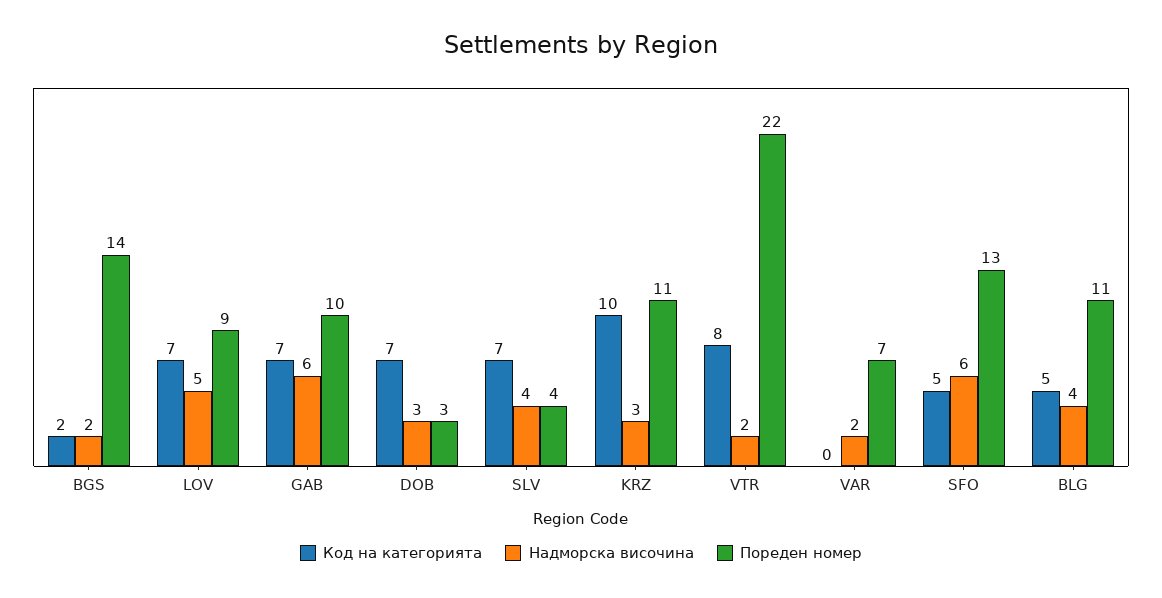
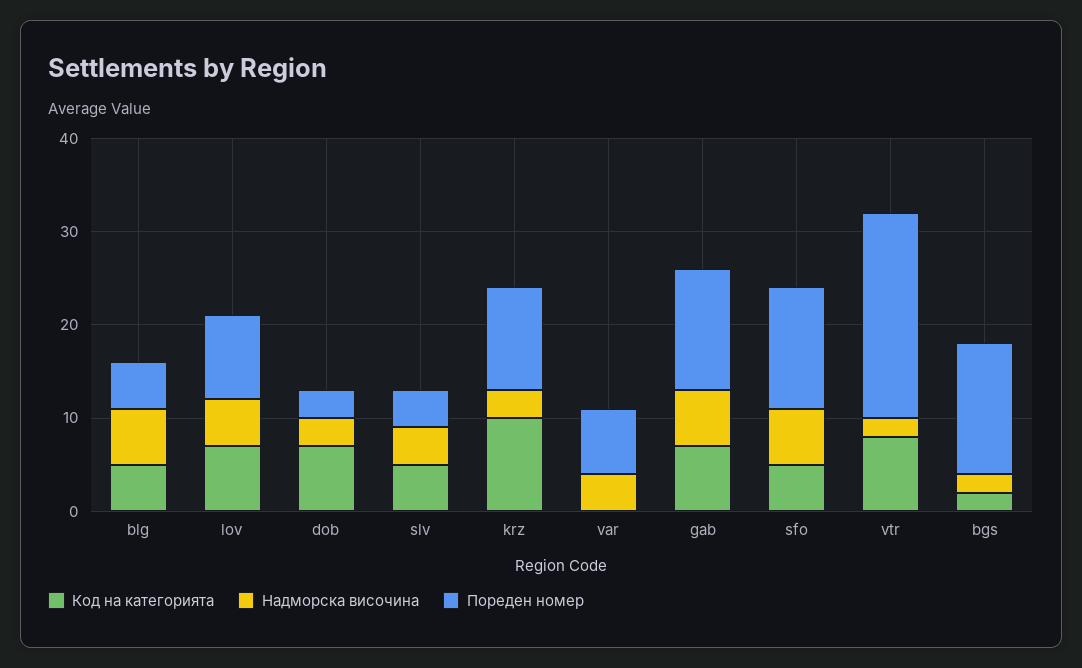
  {
    "Код на категорията": {
      "BGS": 2,
      "LOV": 7,
      "GAB": 7,
      "DOB": 7,
-     "SLV": 7,
+     "SLV": 5,
      "KRZ": 10,
      "VTR": 8,
      "VAR": 0,
      "SFO": 5,
      "BLG": 5
    },
    "Надморска височина": {
      "BGS": 2,
      "LOV": 5,
      "GAB": 6,
      "DOB": 3,
      "SLV": 4,
      "KRZ": 3,
      "VTR": 2,
-     "VAR": 2,
+     "VAR": 4,
      "SFO": 6,
-     "BLG": 4
+     "BLG": 6
    },
    "Пореден номер": {
      "BGS": 14,
      "LOV": 9,
-     "GAB": 10,
+     "GAB": 13,
      "DOB": 3,
      "SLV": 4,
      "KRZ": 11,
      "VTR": 22,
      "VAR": 7,
      "SFO": 13,
-     "BLG": 11
+     "BLG": 5
    }
  }

